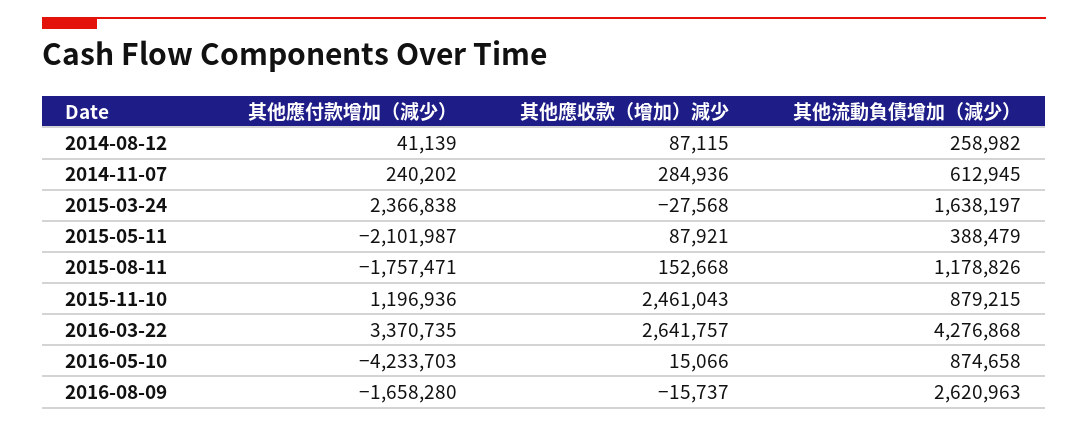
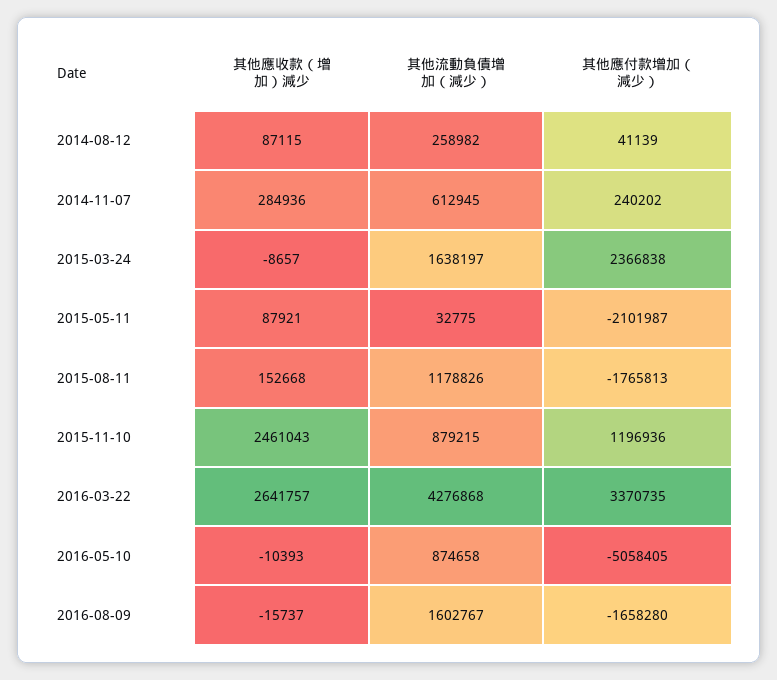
  {
    "其他應付款增加（減少）": {
      "2014-08-12": 41139,
      "2014-11-07": 240202,
      "2015-03-24": 2366838,
      "2015-05-11": -2101987,
-     "2015-08-11": -1757471,
+     "2015-08-11": -1765813,
      "2015-11-10": 1196936,
      "2016-03-22": 3370735,
-     "2016-05-10": -4233703,
+     "2016-05-10": -5058405,
      "2016-08-09": -1658280
    },
    "其他應收款（增加）減少": {
      "2014-08-12": 87115,
      "2014-11-07": 284936,
-     "2015-03-24": -27568,
+     "2015-03-24": -8657,
      "2015-05-11": 87921,
      "2015-08-11": 152668,
      "2015-11-10": 2461043,
      "2016-03-22": 2641757,
-     "2016-05-10": 15066,
+     "2016-05-10": -10393,
      "2016-08-09": -15737
    },
    "其他流動負債增加（減少）": {
      "2014-08-12": 258982,
      "2014-11-07": 612945,
      "2015-03-24": 1638197,
-     "2015-05-11": 388479,
+     "2015-05-11": 32775,
      "2015-08-11": 1178826,
      "2015-11-10": 879215,
      "2016-03-22": 4276868,
      "2016-05-10": 874658,
-     "2016-08-09": 2620963
+     "2016-08-09": 1602767
    }
  }

